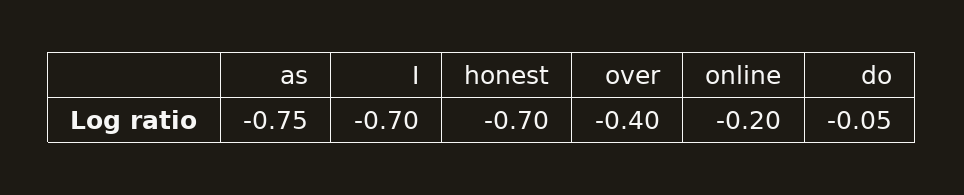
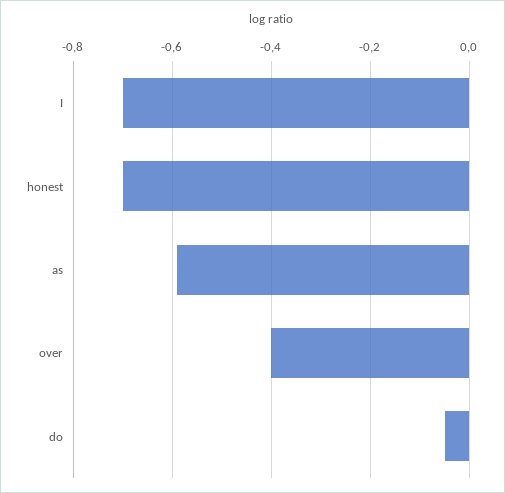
  {
-   "as": -0.75,
+   "as": -0.6,
    "I": -0.7,
    "honest": -0.7,
    "over": -0.4,
-   "online": -0.2,
    "do": -0.05
  }

